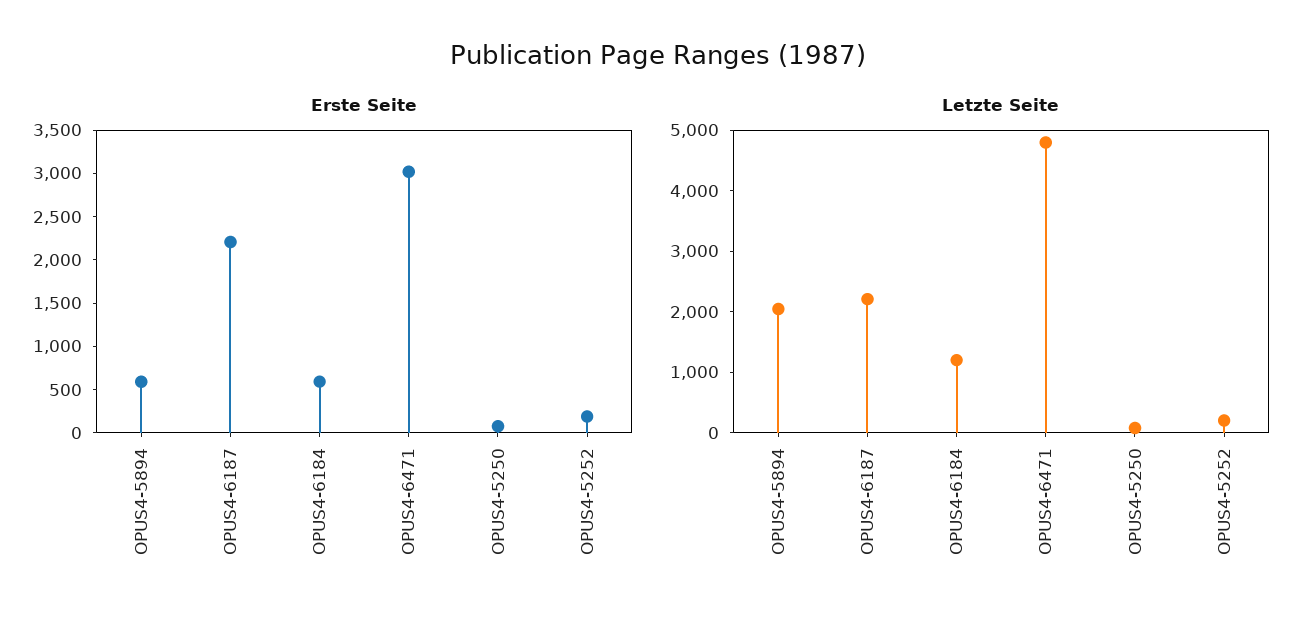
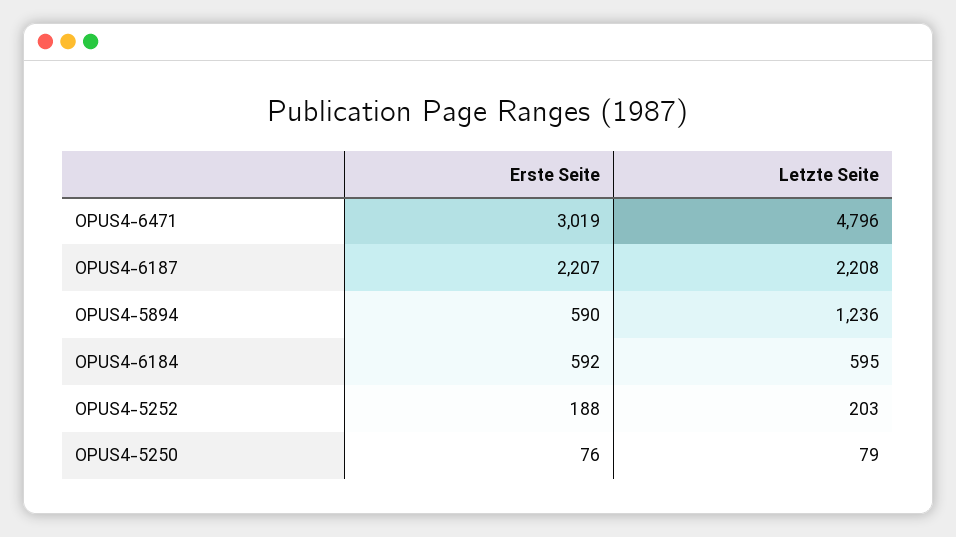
  {
    "Erste Seite": {
      "OPUS4-5894": 590,
      "OPUS4-6187": 2207,
      "OPUS4-6184": 592,
      "OPUS4-6471": 3019,
      "OPUS4-5250": 76,
      "OPUS4-5252": 188
    },
    "Letzte Seite": {
-     "OPUS4-5894": 2000,
+     "OPUS4-5894": 1236,
      "OPUS4-6187": 2208,
-     "OPUS4-6184": 1200,
+     "OPUS4-6184": 595,
      "OPUS4-6471": 4796,
      "OPUS4-5250": 79,
      "OPUS4-5252": 203
    }
  }

